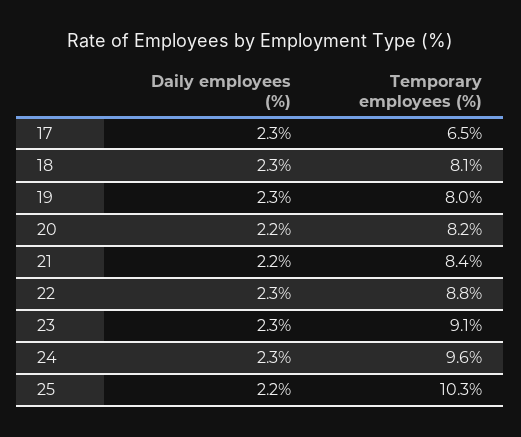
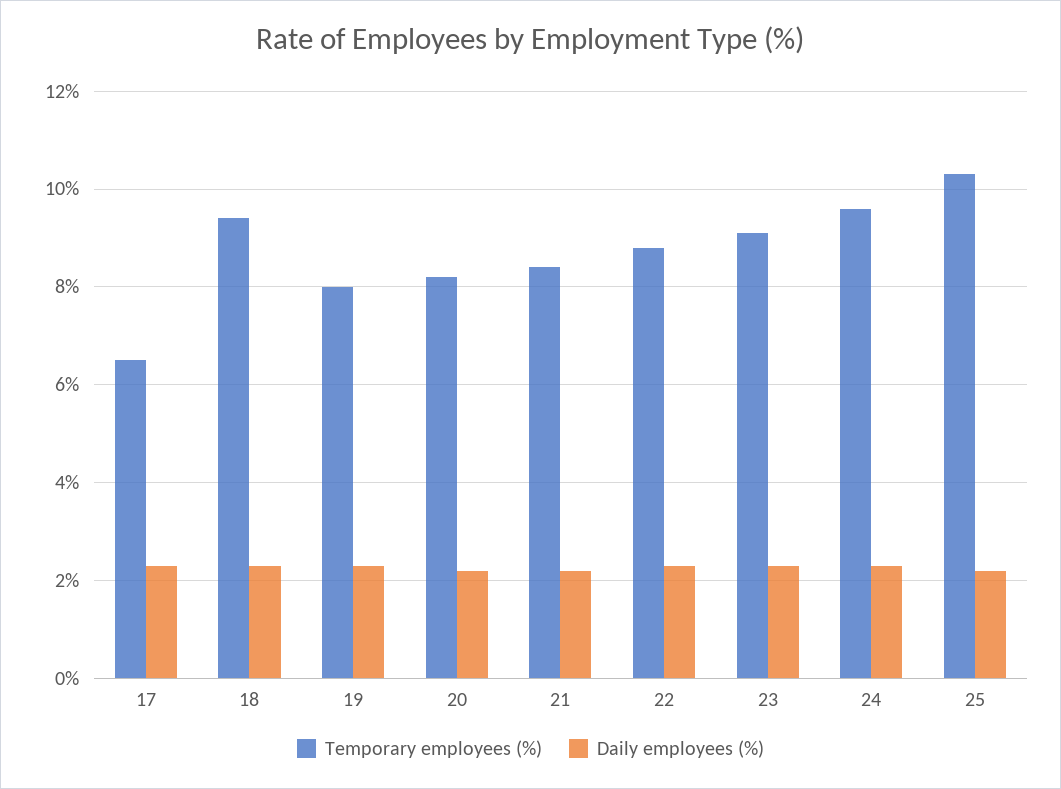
  {
    "Daily employees (%)": {
      "17": 2.3,
      "18": 2.3,
      "19": 2.3,
      "20": 2.2,
      "21": 2.2,
      "22": 2.3,
      "23": 2.3,
      "24": 2.3,
      "25": 2.2
    },
    "Temporary employees (%)": {
      "17": 6.5,
-     "18": 8.1,
+     "18": 9.5,
      "19": 8,
      "20": 8.2,
      "21": 8.4,
      "22": 8.8,
      "23": 9.1,
      "24": 9.6,
      "25": 10.3
    }
  }

